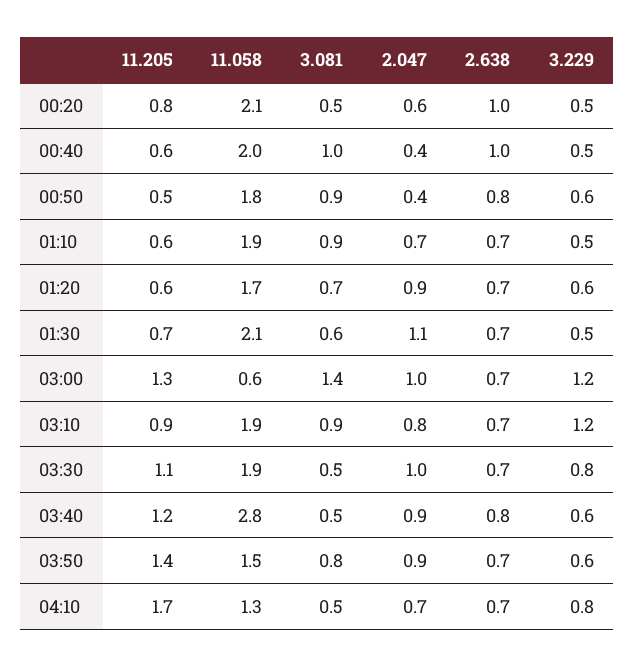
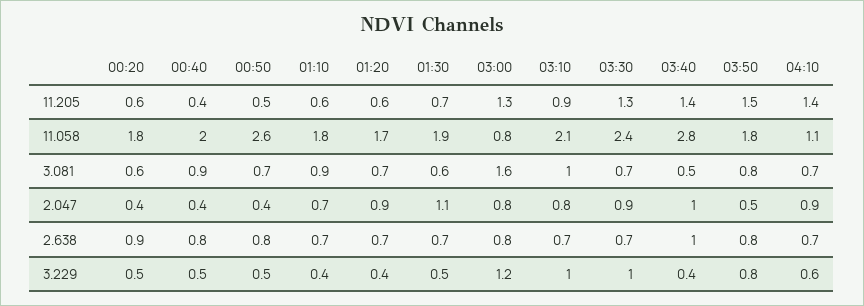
  {
    "11.205": {
-     "00:20": 0.8,
+     "00:20": 0.6,
-     "00:40": 0.6,
+     "00:40": 0.4,
      "00:50": 0.5,
      "01:10": 0.6,
      "01:20": 0.6,
      "01:30": 0.7,
      "03:00": 1.3,
      "03:10": 0.9,
-     "03:30": 1.1,
+     "03:30": 1.3,
-     "03:40": 1.2,
+     "03:40": 1.4,
-     "03:50": 1.4,
+     "03:50": 1.5,
-     "04:10": 1.7
+     "04:10": 1.4
    },
    "11.058": {
-     "00:20": 2.1,
+     "00:20": 1.8,
      "00:40": 2,
-     "00:50": 1.8,
+     "00:50": 2.6,
-     "01:10": 1.9,
+     "01:10": 1.8,
      "01:20": 1.7,
-     "01:30": 2.1,
+     "01:30": 1.9,
-     "03:00": 0.6,
+     "03:00": 0.8,
-     "03:10": 1.9,
+     "03:10": 2.1,
-     "03:30": 1.9,
+     "03:30": 2.4,
      "03:40": 2.8,
-     "03:50": 1.5,
+     "03:50": 1.8,
-     "04:10": 1.3
+     "04:10": 1.1
    },
    "3.081": {
-     "00:20": 0.5,
+     "00:20": 0.6,
-     "00:40": 1,
+     "00:40": 0.9,
-     "00:50": 0.9,
+     "00:50": 0.7,
      "01:10": 0.9,
      "01:20": 0.7,
      "01:30": 0.6,
-     "03:00": 1.4,
+     "03:00": 1.6,
-     "03:10": 0.9,
+     "03:10": 1,
-     "03:30": 0.5,
+     "03:30": 0.7,
      "03:40": 0.5,
      "03:50": 0.8,
-     "04:10": 0.5
+     "04:10": 0.7
    },
    "2.047": {
-     "00:20": 0.6,
+     "00:20": 0.4,
      "00:40": 0.4,
      "00:50": 0.4,
      "01:10": 0.7,
      "01:20": 0.9,
      "01:30": 1.1,
-     "03:00": 1,
+     "03:00": 0.8,
      "03:10": 0.8,
-     "03:30": 1,
+     "03:30": 0.9,
-     "03:40": 0.9,
+     "03:40": 1,
-     "03:50": 0.9,
+     "03:50": 0.5,
-     "04:10": 0.7
+     "04:10": 0.9
    },
    "2.638": {
-     "00:20": 1,
+     "00:20": 0.9,
-     "00:40": 1,
+     "00:40": 0.8,
      "00:50": 0.8,
      "01:10": 0.7,
      "01:20": 0.7,
      "01:30": 0.7,
-     "03:00": 0.7,
+     "03:00": 0.8,
      "03:10": 0.7,
      "03:30": 0.7,
-     "03:40": 0.8,
+     "03:40": 1,
-     "03:50": 0.7,
+     "03:50": 0.8,
      "04:10": 0.7
    },
    "3.229": {
      "00:20": 0.5,
      "00:40": 0.5,
-     "00:50": 0.6,
+     "00:50": 0.5,
-     "01:10": 0.5,
+     "01:10": 0.4,
-     "01:20": 0.6,
+     "01:20": 0.4,
      "01:30": 0.5,
      "03:00": 1.2,
-     "03:10": 1.2,
+     "03:10": 1,
-     "03:30": 0.8,
+     "03:30": 1,
-     "03:40": 0.6,
+     "03:40": 0.4,
-     "03:50": 0.6,
+     "03:50": 0.8,
-     "04:10": 0.8
+     "04:10": 0.6
    }
  }

